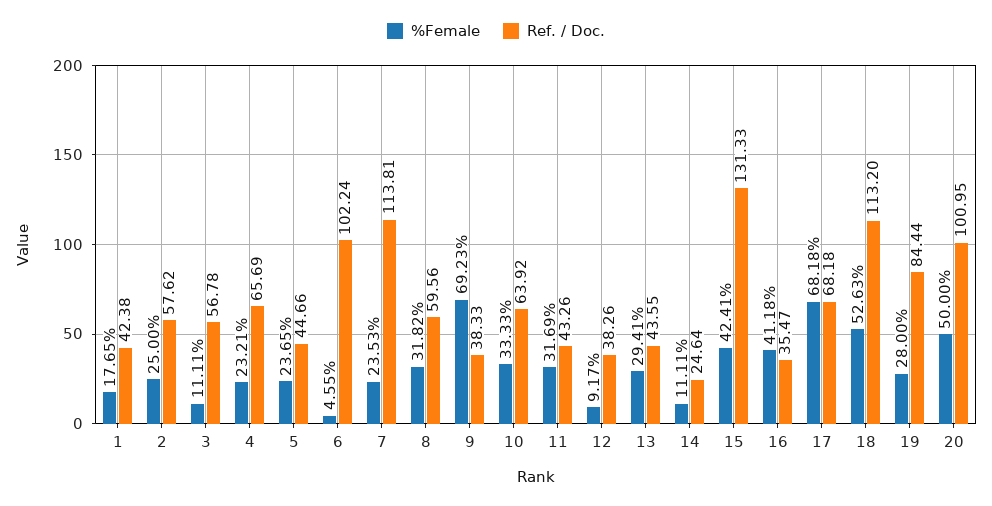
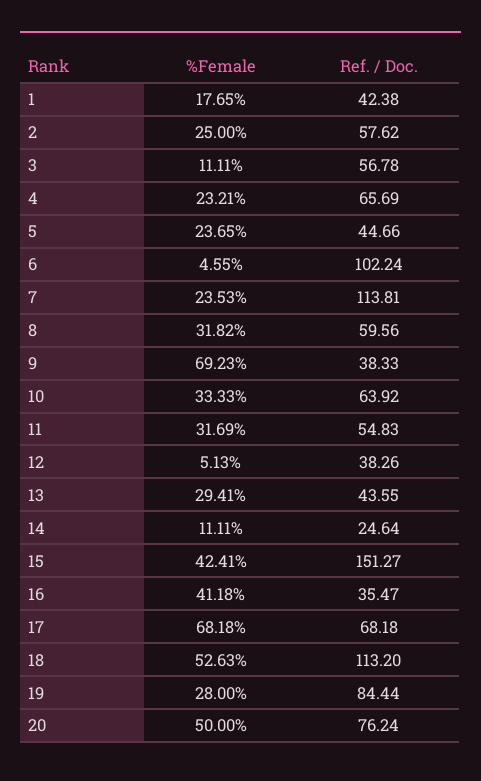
  {
    "%Female": {
      "1": 17.65,
      "2": 25,
      "3": 11.11,
      "4": 23.21,
      "5": 23.65,
      "6": 4.55,
      "7": 23.53,
      "8": 31.82,
      "9": 69.23,
      "10": 33.33,
      "11": 31.69,
-     "12": 9.17,
+     "12": 5.13,
      "13": 29.41,
      "14": 11.11,
      "15": 42.41,
      "16": 41.18,
      "17": 68.18,
      "18": 52.63,
      "19": 28,
      "20": 50
    },
    "Ref. / Doc.": {
      "1": 42.38,
      "2": 57.62,
      "3": 56.78,
      "4": 65.69,
      "5": 44.66,
      "6": 102.24,
      "7": 113.81,
      "8": 59.56,
      "9": 38.33,
      "10": 63.92,
-     "11": 43.26,
+     "11": 54.83,
      "12": 38.26,
      "13": 43.55,
      "14": 24.64,
-     "15": 131.33,
+     "15": 151.27,
      "16": 35.47,
      "17": 68.18,
      "18": 113.2,
      "19": 84.44,
-     "20": 100.95
+     "20": 76.24
    }
  }

